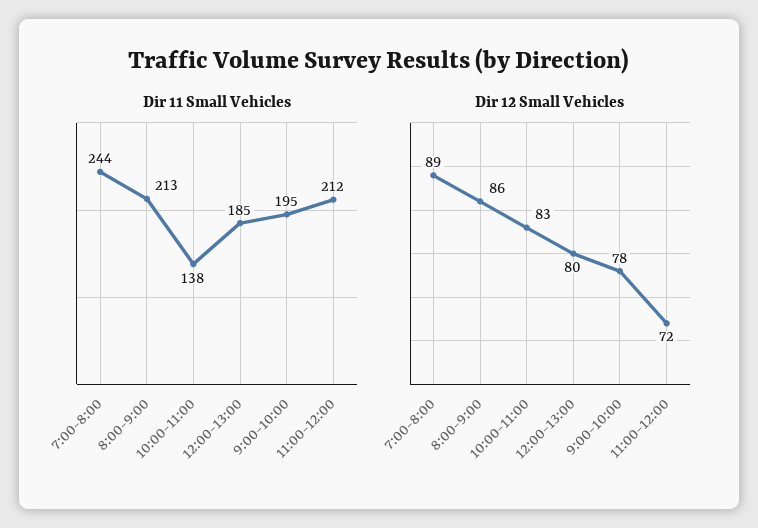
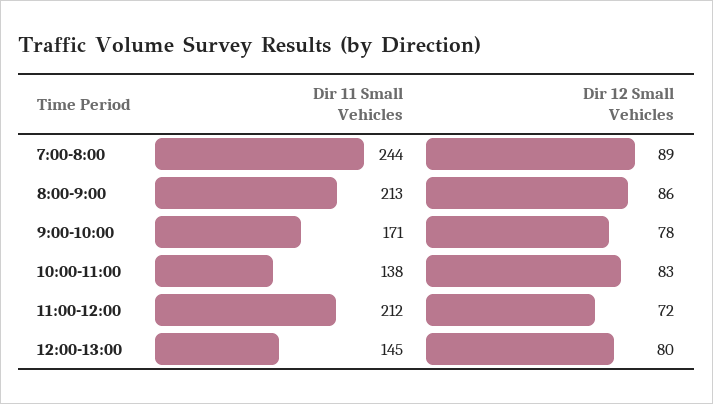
  {
    "Dir 11 Small Vehicles": {
      "7:00-8:00": 244,
      "8:00-9:00": 213,
      "10:00-11:00": 138,
-     "12:00-13:00": 185,
+     "12:00-13:00": 145,
-     "9:00-10:00": 195,
+     "9:00-10:00": 171,
      "11:00-12:00": 212
    },
    "Dir 12 Small Vehicles": {
      "7:00-8:00": 89,
      "8:00-9:00": 86,
      "10:00-11:00": 83,
      "12:00-13:00": 80,
      "9:00-10:00": 78,
      "11:00-12:00": 72
    }
  }

